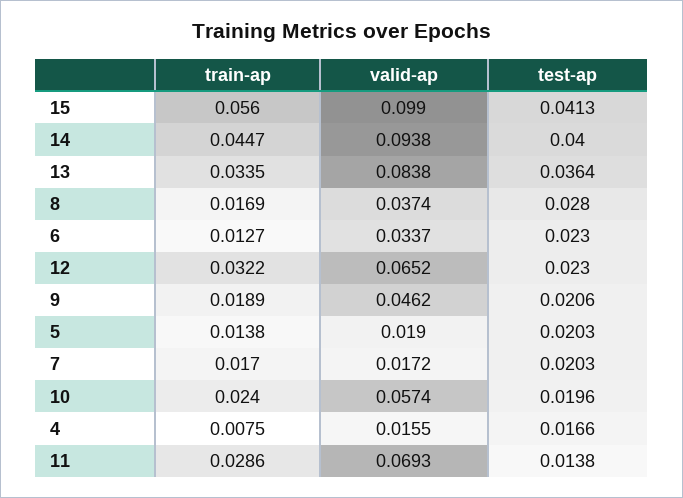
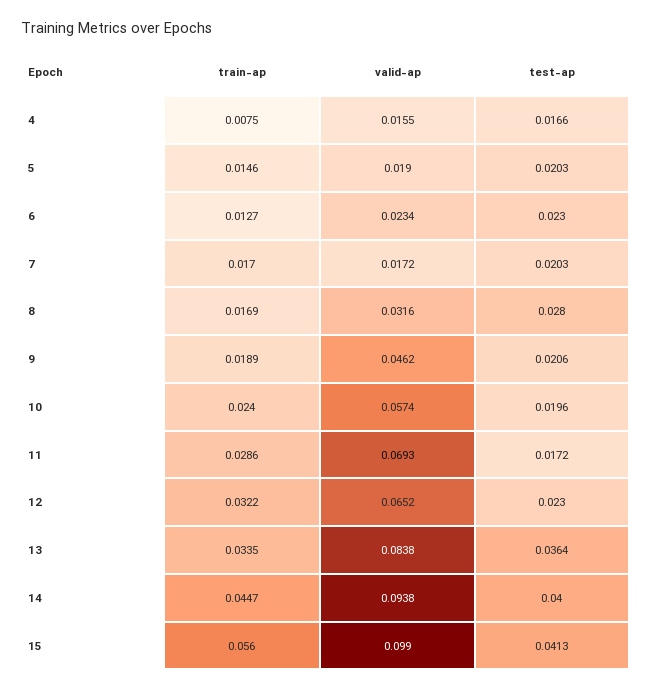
  {
    "train-ap": {
      "15": 0.056,
      "14": 0.0447,
      "13": 0.0335,
      "8": 0.0169,
      "6": 0.0127,
      "12": 0.0322,
      "9": 0.0189,
-     "5": 0.0138,
+     "5": 0.0146,
      "7": 0.017,
      "10": 0.024,
      "4": 0.0075,
      "11": 0.0286
    },
    "valid-ap": {
      "15": 0.099,
      "14": 0.0938,
      "13": 0.0838,
-     "8": 0.0374,
+     "8": 0.0316,
-     "6": 0.0337,
+     "6": 0.0234,
      "12": 0.0652,
      "9": 0.0462,
      "5": 0.019,
      "7": 0.0172,
      "10": 0.0574,
      "4": 0.0155,
      "11": 0.0693
    },
    "test-ap": {
      "15": 0.0413,
      "14": 0.04,
      "13": 0.0364,
      "8": 0.028,
      "6": 0.023,
      "12": 0.023,
      "9": 0.0206,
      "5": 0.0203,
      "7": 0.0203,
      "10": 0.0196,
      "4": 0.0166,
-     "11": 0.0138
+     "11": 0.0172
    }
  }

